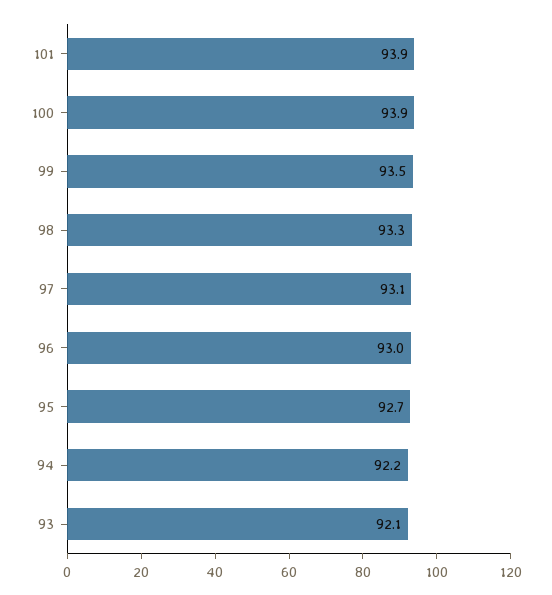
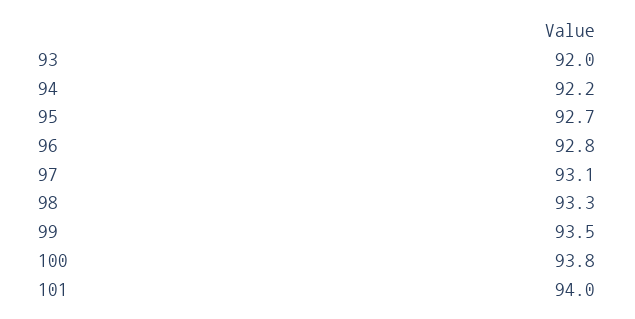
  {
-   "101": 93.9,
+   "101": 94,
-   "100": 93.9,
+   "100": 93.8,
    "99": 93.5,
    "98": 93.3,
    "97": 93.1,
-   "96": 93,
+   "96": 92.8,
    "95": 92.7,
    "94": 92.2,
-   "93": 92.1
+   "93": 92
  }

